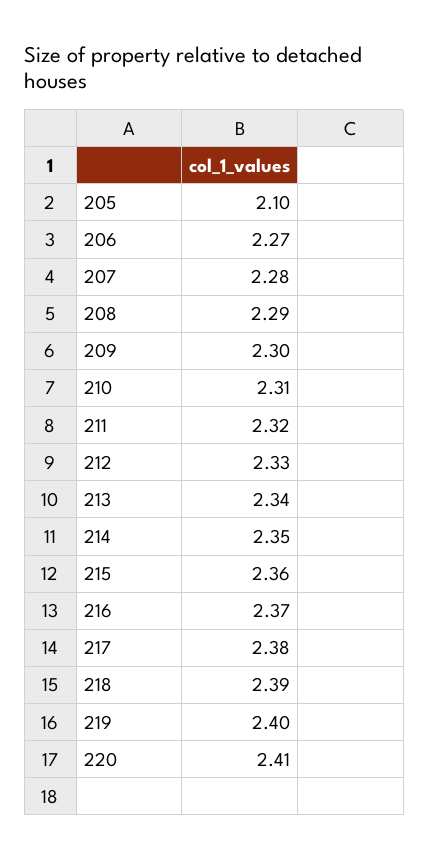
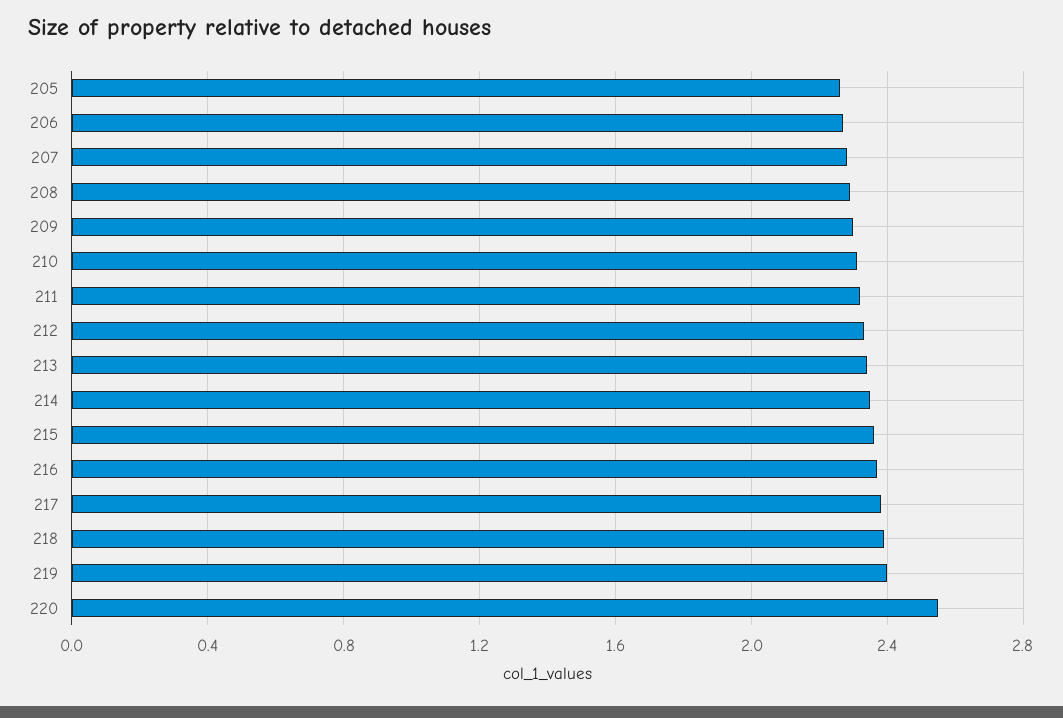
  {
-   "205": 2.1,
+   "205": 2.25,
    "206": 2.27,
    "207": 2.28,
    "208": 2.29,
    "209": 2.3,
    "210": 2.31,
    "211": 2.32,
    "212": 2.33,
    "213": 2.34,
    "214": 2.35,
    "215": 2.36,
    "216": 2.37,
    "217": 2.38,
    "218": 2.39,
    "219": 2.4,
-   "220": 2.41
+   "220": 2.55
  }

